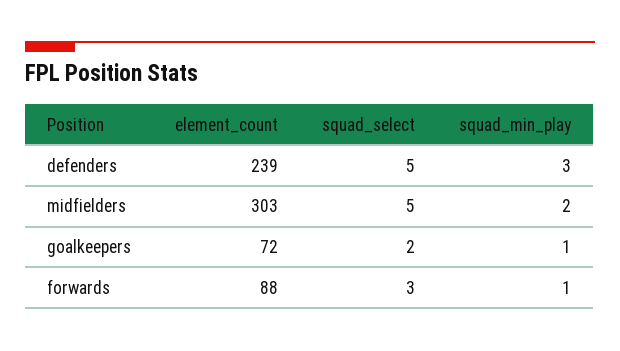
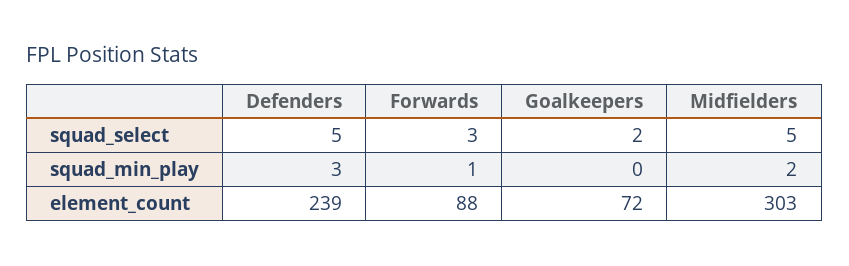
  {
    "element_count": {
      "defenders": 239,
      "midfielders": 303,
      "goalkeepers": 72,
      "forwards": 88
    },
    "squad_select": {
      "defenders": 5,
      "midfielders": 5,
      "goalkeepers": 2,
      "forwards": 3
    },
    "squad_min_play": {
      "defenders": 3,
      "midfielders": 2,
-     "goalkeepers": 1,
+     "goalkeepers": 0,
      "forwards": 1
    }
  }

